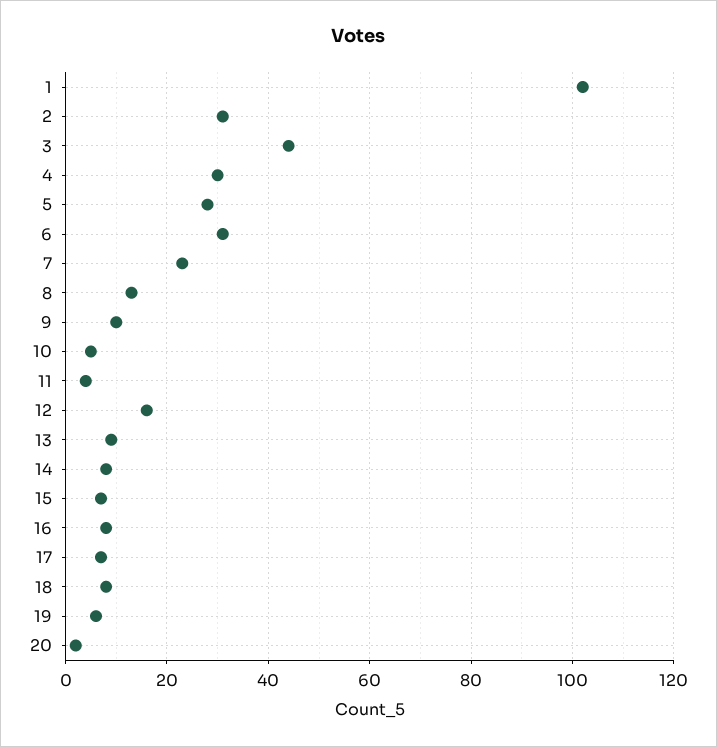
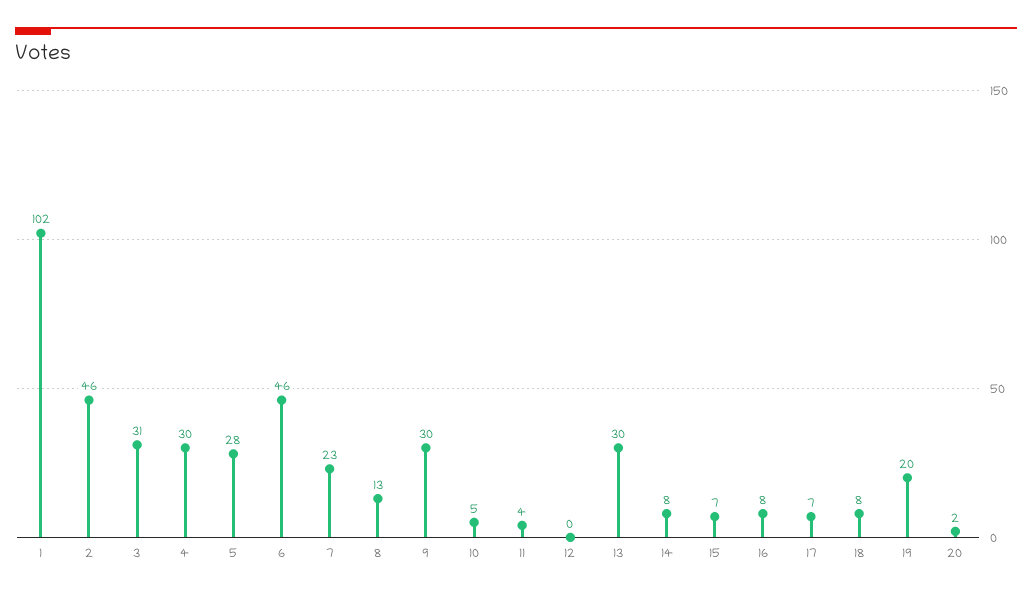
  {
    "1": 102,
-   "2": 30,
+   "2": 46,
-   "3": 45,
+   "3": 31,
    "4": 30,
    "5": 28,
-   "6": 30,
+   "6": 46,
    "7": 23,
    "8": 13,
-   "9": 10,
+   "9": 30,
    "10": 5,
    "11": 4,
-   "12": 15,
+   "12": 0,
-   "13": 10,
+   "13": 30,
    "14": 8,
    "15": 7,
    "16": 8,
    "17": 7,
    "18": 8,
-   "19": 5,
+   "19": 20,
    "20": 2
  }

